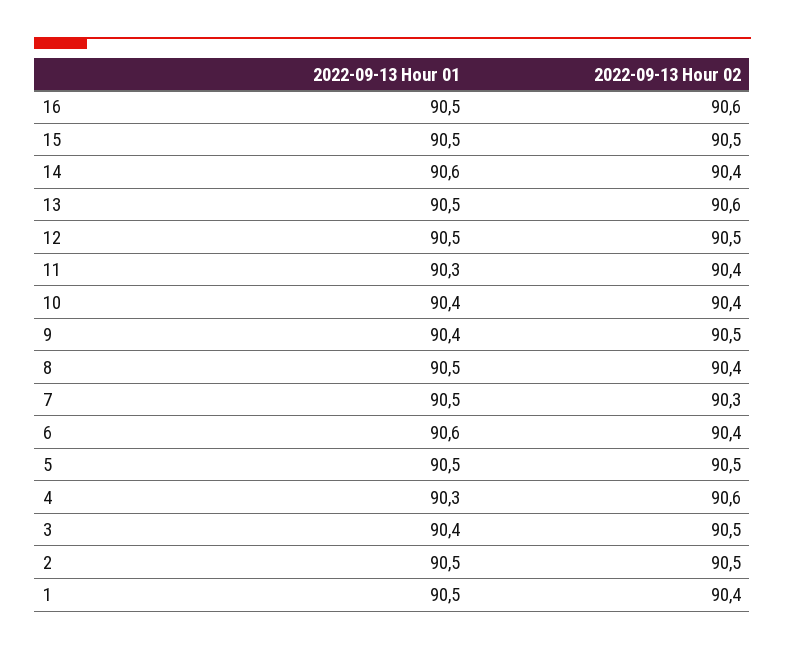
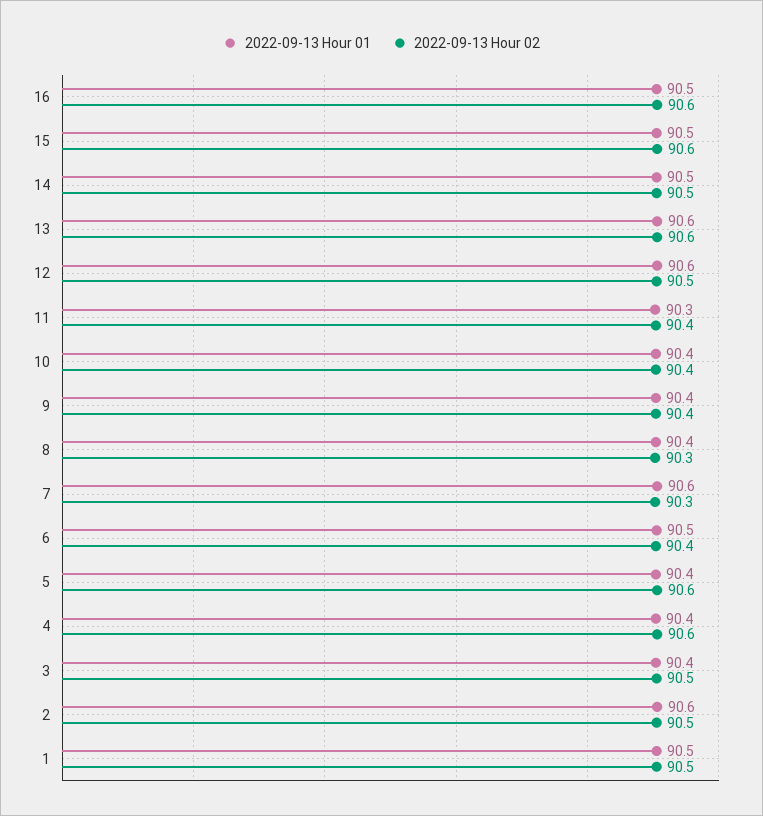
  {
    "2022-09-13 Hour 01": {
      "16": 90.5,
      "15": 90.5,
-     "14": 90.6,
+     "14": 90.5,
-     "13": 90.5,
+     "13": 90.6,
-     "12": 90.5,
+     "12": 90.6,
      "11": 90.3,
      "10": 90.4,
      "9": 90.4,
-     "8": 90.5,
+     "8": 90.4,
-     "7": 90.5,
+     "7": 90.6,
-     "6": 90.6,
+     "6": 90.5,
-     "5": 90.5,
+     "5": 90.4,
-     "4": 90.3,
+     "4": 90.4,
      "3": 90.4,
-     "2": 90.5,
+     "2": 90.6,
      "1": 90.5
    },
    "2022-09-13 Hour 02": {
      "16": 90.6,
-     "15": 90.5,
+     "15": 90.6,
-     "14": 90.4,
+     "14": 90.5,
      "13": 90.6,
      "12": 90.5,
      "11": 90.4,
      "10": 90.4,
-     "9": 90.5,
+     "9": 90.4,
-     "8": 90.4,
+     "8": 90.3,
      "7": 90.3,
      "6": 90.4,
-     "5": 90.5,
+     "5": 90.6,
      "4": 90.6,
      "3": 90.5,
      "2": 90.5,
-     "1": 90.4
+     "1": 90.5
    }
  }

